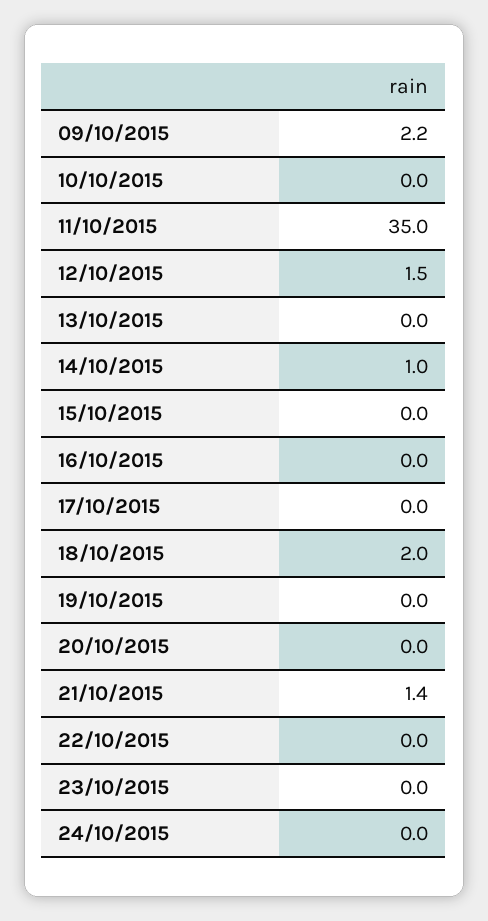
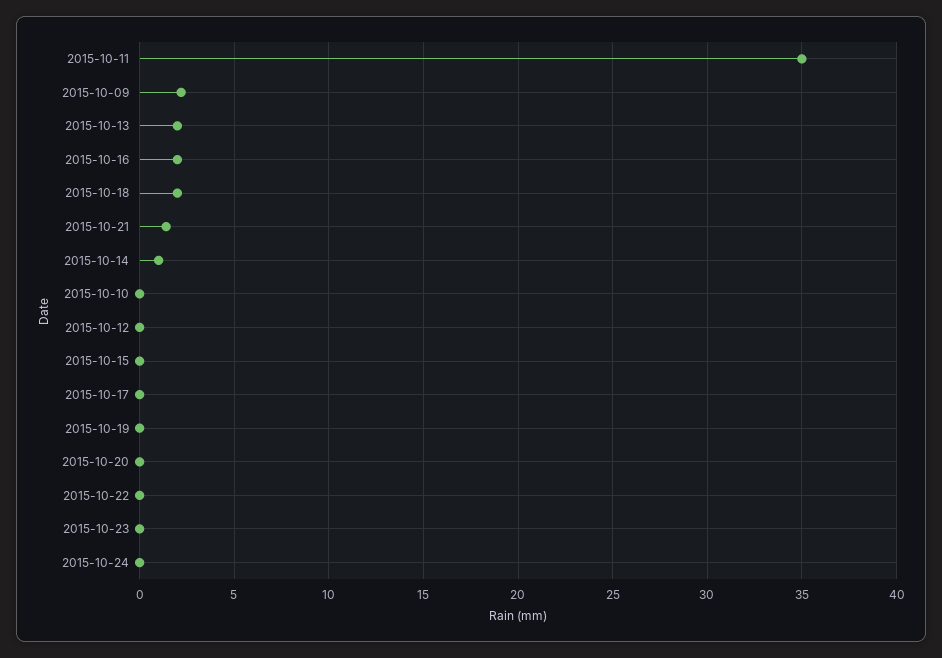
  {
    "09/10/2015": 2.2,
    "10/10/2015": 0,
    "11/10/2015": 35,
-   "12/10/2015": 1.5,
+   "12/10/2015": 0,
-   "13/10/2015": 0,
+   "13/10/2015": 2,
    "14/10/2015": 1,
    "15/10/2015": 0,
-   "16/10/2015": 0,
+   "16/10/2015": 2,
    "17/10/2015": 0,
    "18/10/2015": 2,
    "19/10/2015": 0,
    "20/10/2015": 0,
    "21/10/2015": 1.4,
    "22/10/2015": 0,
    "23/10/2015": 0,
    "24/10/2015": 0
  }

